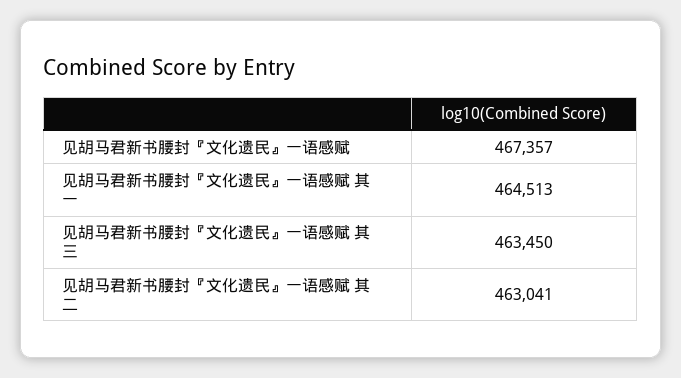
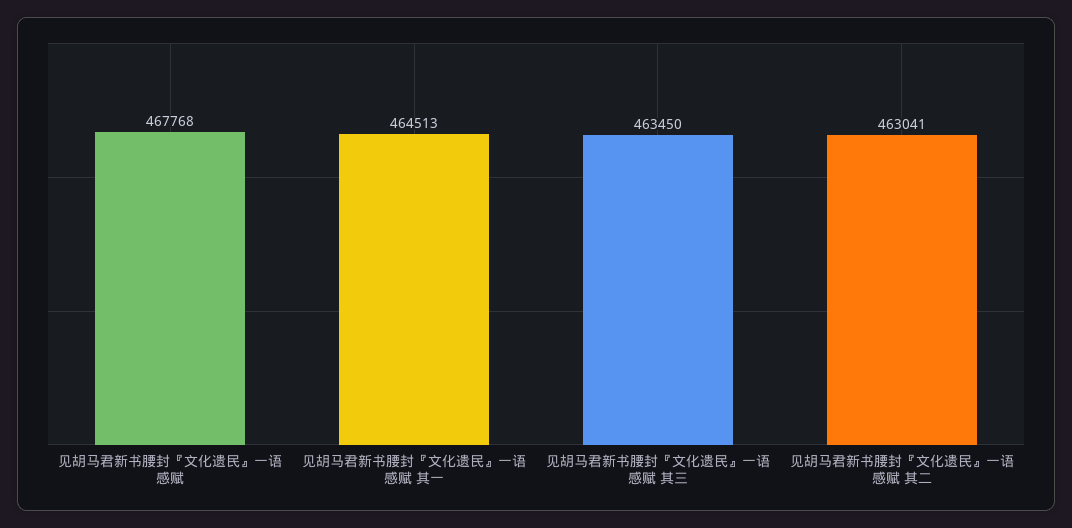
  {
-   "见胡马君新书腰封『文化遗民』一语感赋": 467357,
+   "见胡马君新书腰封『文化遗民』一语感赋": 467768,
    "见胡马君新书腰封『文化遗民』一语感赋 其一": 464513,
    "见胡马君新书腰封『文化遗民』一语感赋 其三": 463450,
    "见胡马君新书腰封『文化遗民』一语感赋 其二": 463041
  }

